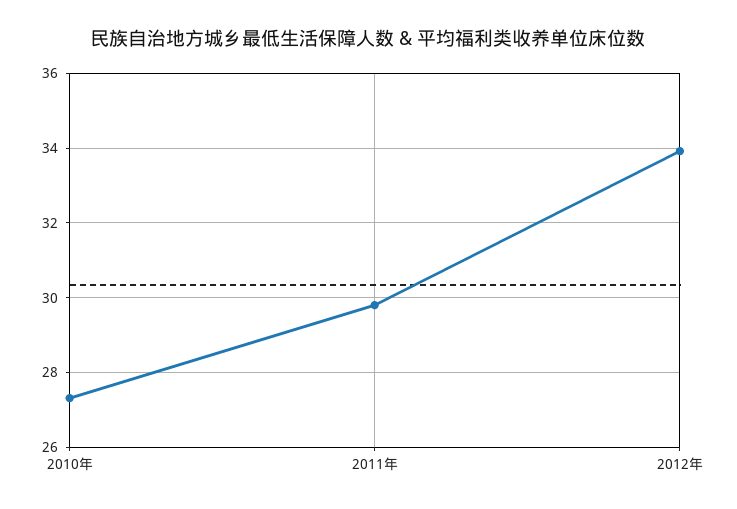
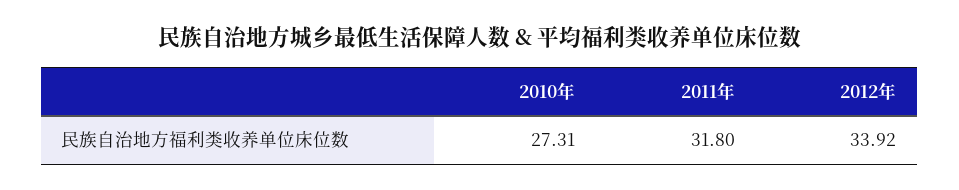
  {
    "2010年": 27.31,
-   "2011年": 29.8,
+   "2011年": 31.8,
    "2012年": 33.92
  }

